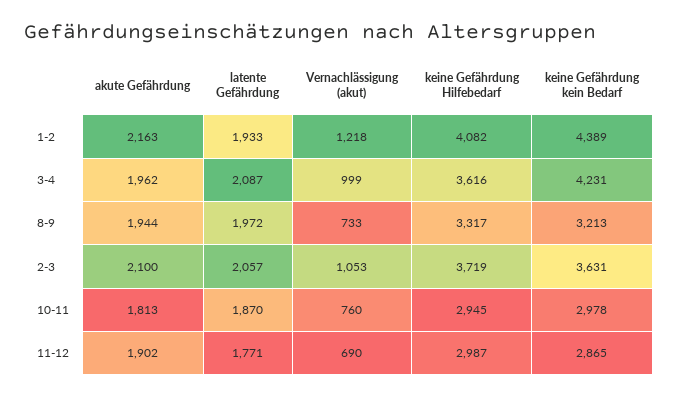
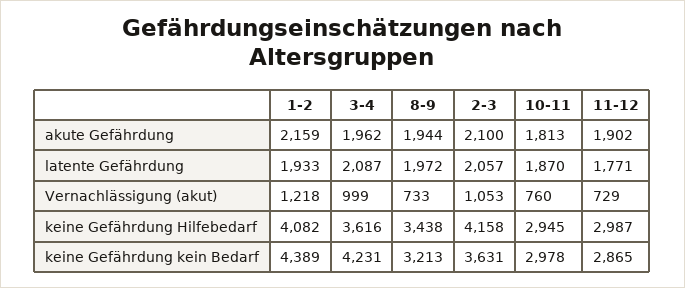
  {
    "akute Gefährdung": {
-     "1-2": 2163,
+     "1-2": 2159,
      "3-4": 1962,
      "8-9": 1944,
      "2-3": 2100,
      "10-11": 1813,
      "11-12": 1902
    },
    "latente Gefährdung": {
      "1-2": 1933,
      "3-4": 2087,
      "8-9": 1972,
      "2-3": 2057,
      "10-11": 1870,
      "11-12": 1771
    },
    "Vernachlässigung (akut)": {
      "1-2": 1218,
      "3-4": 999,
      "8-9": 733,
      "2-3": 1053,
      "10-11": 760,
-     "11-12": 690
+     "11-12": 729
    },
    "keine Gefährdung Hilfebedarf": {
      "1-2": 4082,
      "3-4": 3616,
-     "8-9": 3317,
+     "8-9": 3438,
-     "2-3": 3719,
+     "2-3": 4158,
      "10-11": 2945,
      "11-12": 2987
    },
    "keine Gefährdung kein Bedarf": {
      "1-2": 4389,
      "3-4": 4231,
      "8-9": 3213,
      "2-3": 3631,
      "10-11": 2978,
      "11-12": 2865
    }
  }

